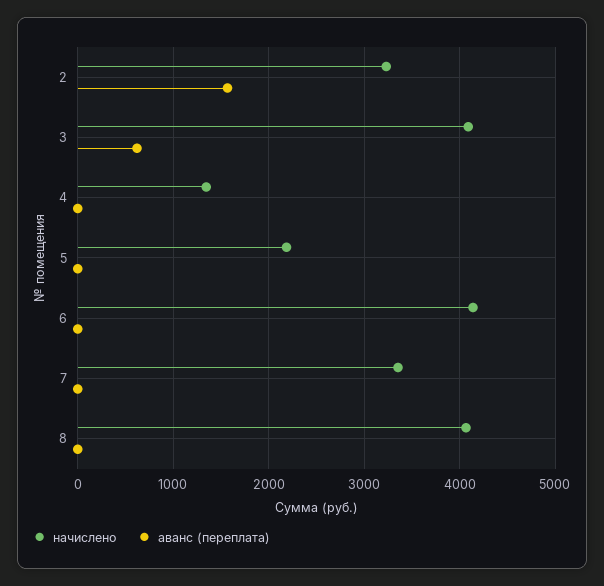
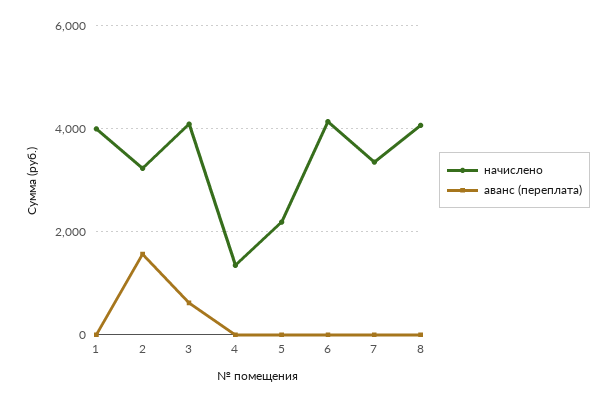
  {
    "начислено": {
      "2": 3200,
      "3": 4100,
      "4": 1300,
      "5": 2200,
      "6": 4100,
      "7": 3400,
-     "8": 4100
+     "8": 4100,
+     "1": 4000
    },
    "аванс (переплата)": {
      "2": 1600,
      "3": 600,
      "4": 0,
      "5": 0,
      "6": 0,
      "7": 0,
-     "8": 0
+     "8": 0,
+     "1": 0
    }
  }

